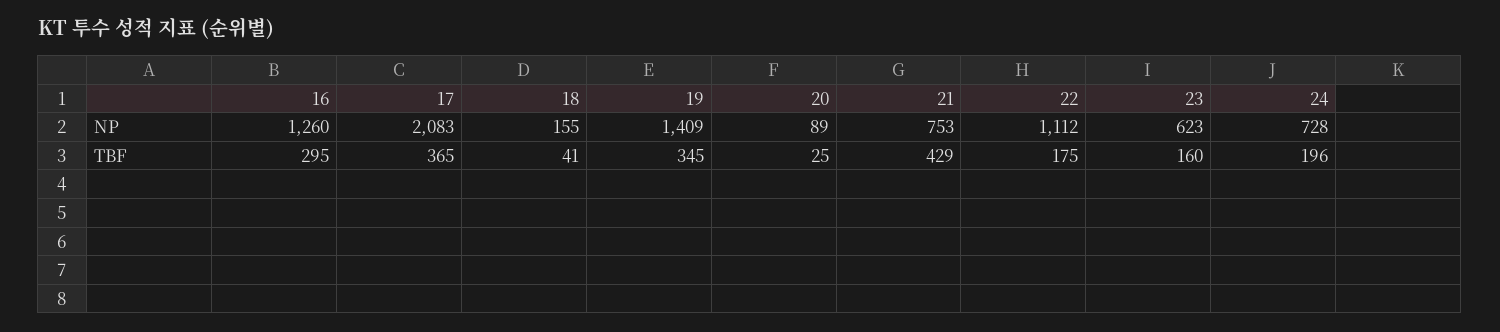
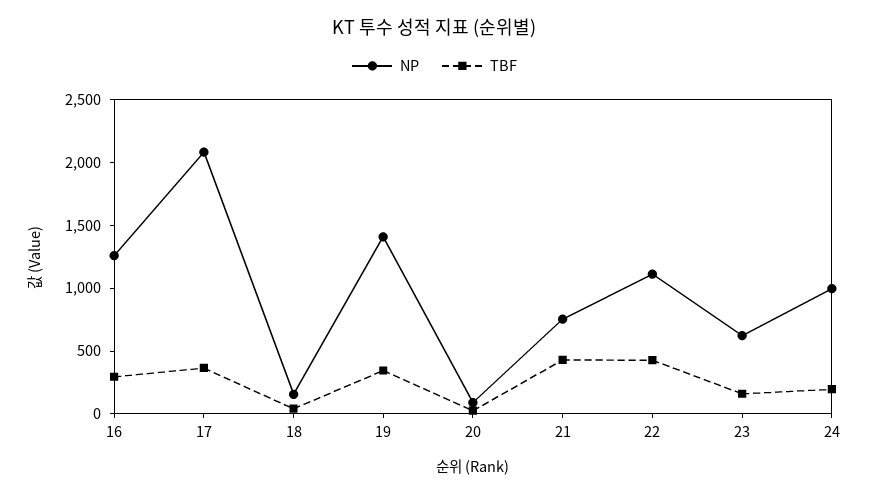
  {
    "NP": {
      "16": 1260,
      "17": 2083,
      "18": 155,
      "19": 1409,
      "20": 89,
      "21": 753,
      "22": 1112,
      "23": 623,
-     "24": 728
+     "24": 1000
    },
    "TBF": {
      "16": 295,
      "17": 365,
      "18": 41,
      "19": 345,
      "20": 25,
      "21": 429,
-     "22": 175,
+     "22": 400,
      "23": 160,
      "24": 196
    }
  }

